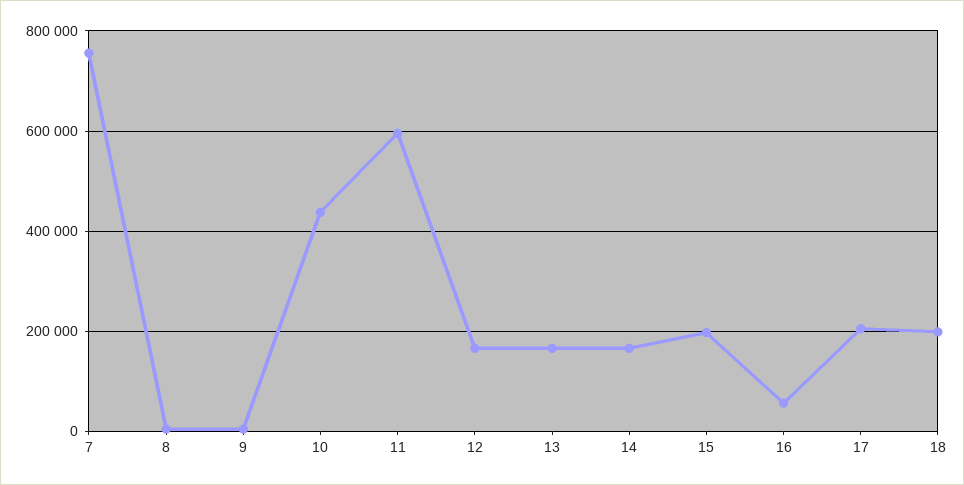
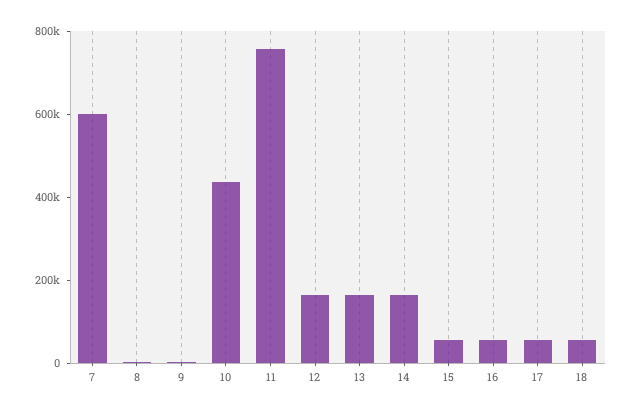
  {
-   "7": 760000,
+   "7": 600000,
    "8": 0,
    "9": 0,
    "10": 440000,
-   "11": 600000,
+   "11": 750000,
    "12": 160000,
    "13": 160000,
    "14": 160000,
-   "15": 200000,
+   "15": 50000,
    "16": 60000,
-   "17": 200000,
+   "17": 50000,
-   "18": 200000
+   "18": 50000
  }

